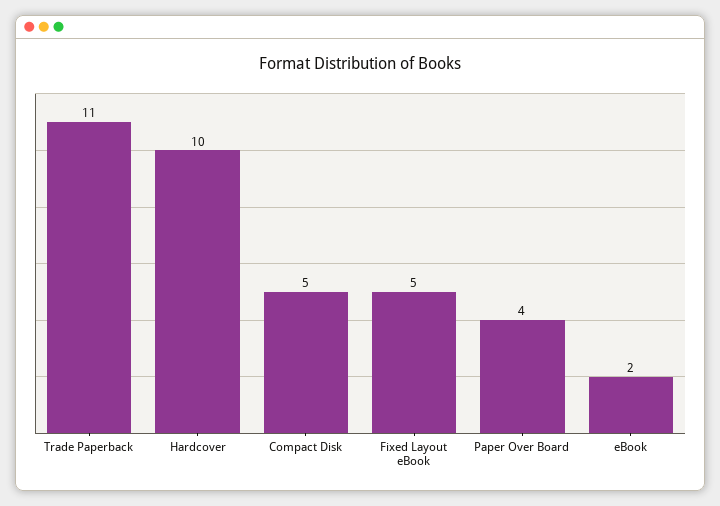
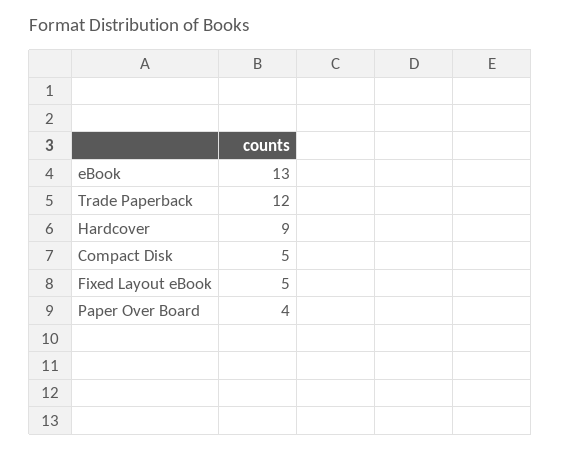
  {
-   "Trade Paperback": 11,
+   "Trade Paperback": 12,
-   "Hardcover": 10,
+   "Hardcover": 9,
    "Compact Disk": 5,
    "Fixed Layout eBook": 5,
    "Paper Over Board": 4,
-   "eBook": 2
+   "eBook": 13
  }

